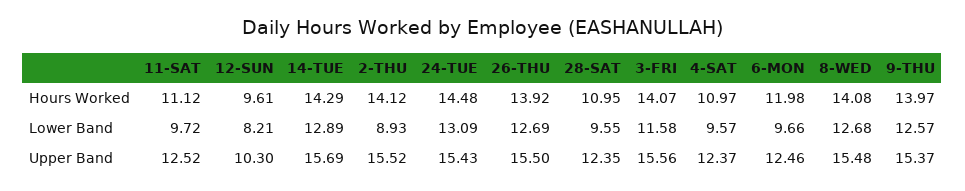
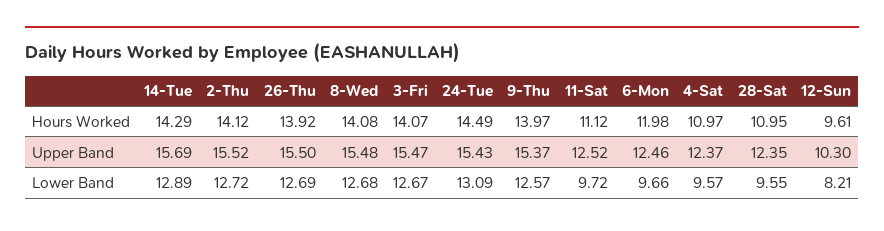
  {
    "11-SAT": {
      "Hours Worked": 11.12,
      "Lower Band": 9.72,
      "Upper Band": 12.52
    },
    "12-SUN": {
      "Hours Worked": 9.61,
      "Lower Band": 8.21,
      "Upper Band": 10.3
    },
    "14-TUE": {
      "Hours Worked": 14.29,
      "Lower Band": 12.89,
      "Upper Band": 15.69
    },
    "2-THU": {
      "Hours Worked": 14.12,
-     "Lower Band": 8.93,
+     "Lower Band": 12.72,
      "Upper Band": 15.52
    },
    "24-TUE": {
-     "Hours Worked": 14.48,
+     "Hours Worked": 14.49,
      "Lower Band": 13.09,
      "Upper Band": 15.43
    },
    "26-THU": {
      "Hours Worked": 13.92,
      "Lower Band": 12.69,
      "Upper Band": 15.5
    },
    "28-SAT": {
      "Hours Worked": 10.95,
      "Lower Band": 9.55,
      "Upper Band": 12.35
    },
    "3-FRI": {
      "Hours Worked": 14.07,
-     "Lower Band": 11.58,
+     "Lower Band": 12.67,
-     "Upper Band": 15.56
+     "Upper Band": 15.47
    },
    "4-SAT": {
      "Hours Worked": 10.97,
      "Lower Band": 9.57,
      "Upper Band": 12.37
    },
    "6-MON": {
      "Hours Worked": 11.98,
      "Lower Band": 9.66,
      "Upper Band": 12.46
    },
    "8-WED": {
      "Hours Worked": 14.08,
      "Lower Band": 12.68,
      "Upper Band": 15.48
    },
    "9-THU": {
      "Hours Worked": 13.97,
      "Lower Band": 12.57,
      "Upper Band": 15.37
    }
  }

